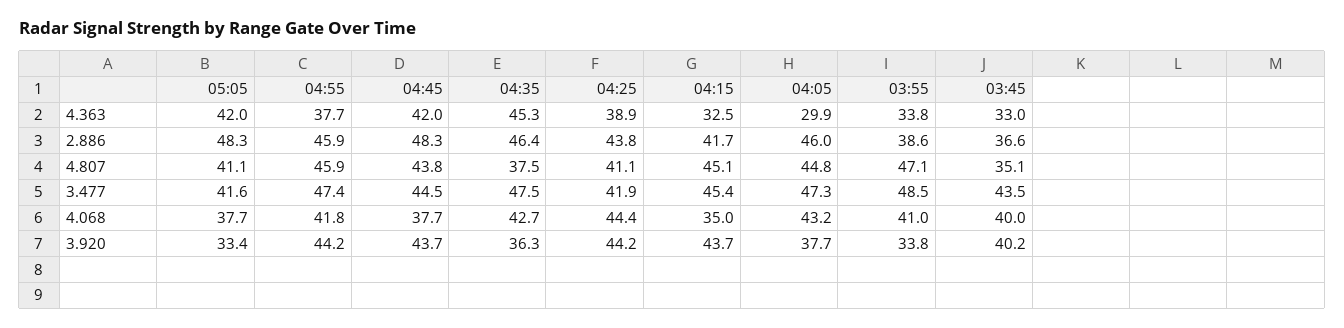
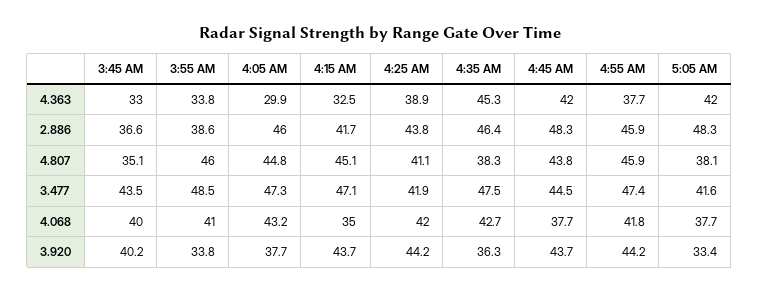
  {
    "05:05": {
      "4.363": 42,
      "2.886": 48.3,
-     "4.807": 41.1,
+     "4.807": 38.1,
      "3.477": 41.6,
      "4.068": 37.7,
      "3.920": 33.4
    },
    "04:55": {
      "4.363": 37.7,
      "2.886": 45.9,
      "4.807": 45.9,
      "3.477": 47.4,
      "4.068": 41.8,
      "3.920": 44.2
    },
    "04:45": {
      "4.363": 42,
      "2.886": 48.3,
      "4.807": 43.8,
      "3.477": 44.5,
      "4.068": 37.7,
      "3.920": 43.7
    },
    "04:35": {
      "4.363": 45.3,
      "2.886": 46.4,
-     "4.807": 37.5,
+     "4.807": 38.3,
      "3.477": 47.5,
      "4.068": 42.7,
      "3.920": 36.3
    },
    "04:25": {
      "4.363": 38.9,
      "2.886": 43.8,
      "4.807": 41.1,
      "3.477": 41.9,
-     "4.068": 44.4,
+     "4.068": 42,
      "3.920": 44.2
    },
    "04:15": {
      "4.363": 32.5,
      "2.886": 41.7,
      "4.807": 45.1,
-     "3.477": 45.4,
+     "3.477": 47.1,
      "4.068": 35,
      "3.920": 43.7
    },
    "04:05": {
      "4.363": 29.9,
      "2.886": 46,
      "4.807": 44.8,
      "3.477": 47.3,
      "4.068": 43.2,
      "3.920": 37.7
    },
    "03:55": {
      "4.363": 33.8,
      "2.886": 38.6,
-     "4.807": 47.1,
+     "4.807": 46,
      "3.477": 48.5,
      "4.068": 41,
      "3.920": 33.8
    },
    "03:45": {
      "4.363": 33,
      "2.886": 36.6,
      "4.807": 35.1,
      "3.477": 43.5,
      "4.068": 40,
      "3.920": 40.2
    }
  }

